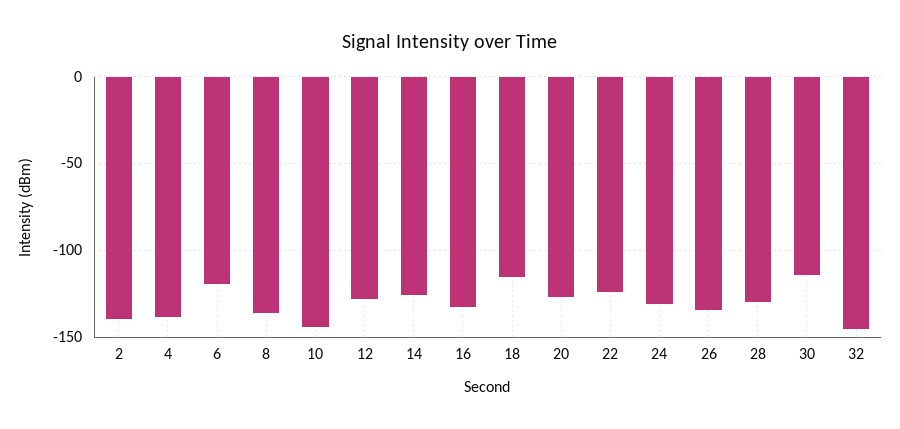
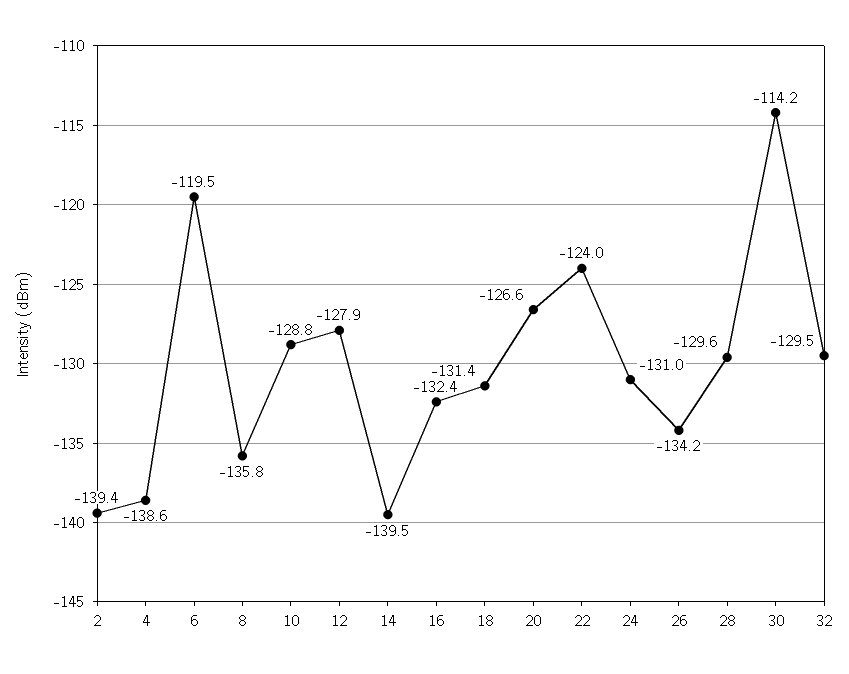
  {
    "2": -139.4,
    "4": -138.6,
    "6": -119.5,
    "8": -135.8,
-   "10": -145,
+   "10": -128.8,
    "12": -127.9,
-   "14": -125,
+   "14": -139.5,
    "16": -132.4,
-   "18": -115,
+   "18": -131.4,
    "20": -126.6,
    "22": -124,
    "24": -131,
    "26": -134.2,
    "28": -129.6,
    "30": -114.2,
-   "32": -145
+   "32": -129.5
  }

